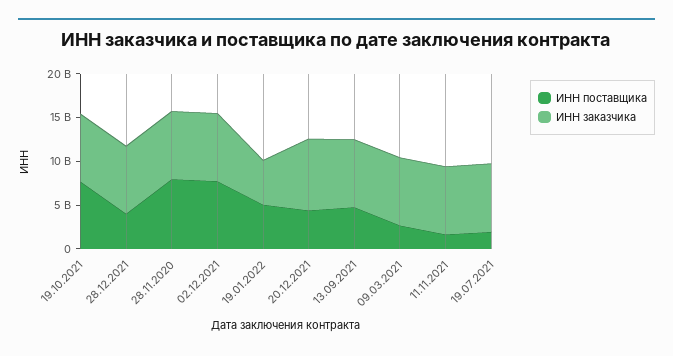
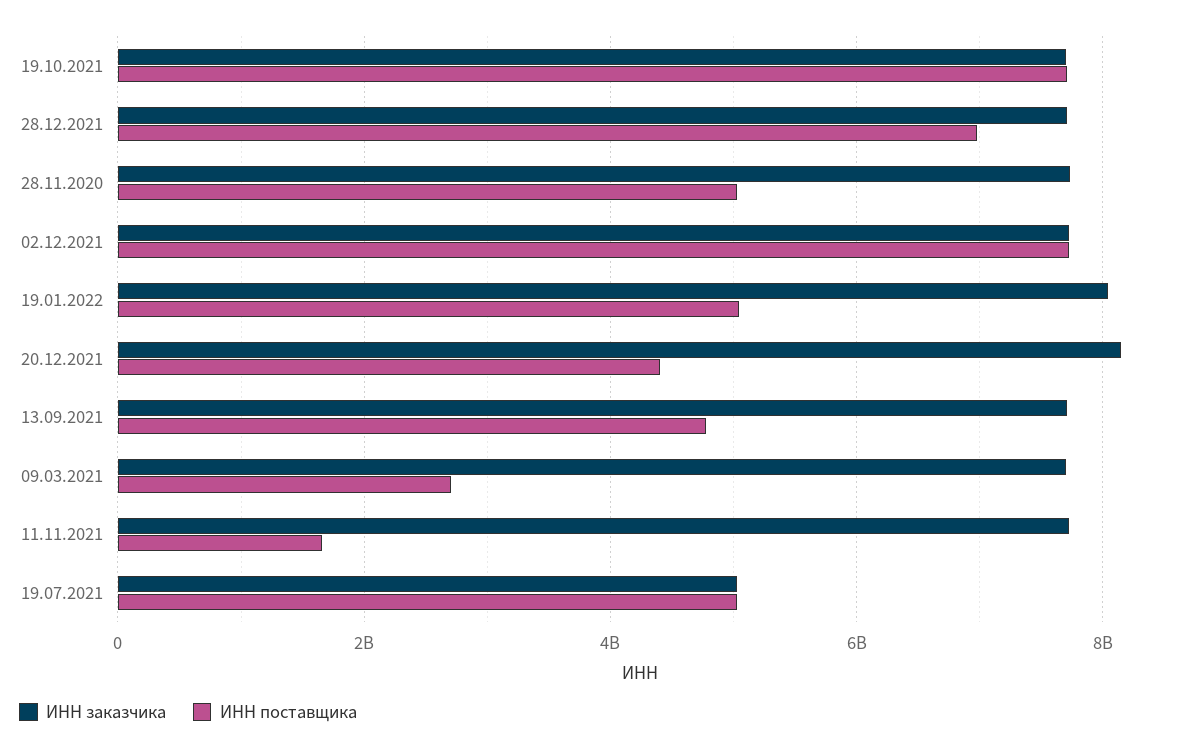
  {
    "ИНН поставщика": {
      "19.10.2021": 7800000000,
-     "28.12.2021": 4000000000,
+     "28.12.2021": 7000000000,
-     "28.11.2020": 8000000000,
+     "28.11.2020": 5000000000,
      "02.12.2021": 7800000000,
      "19.01.2022": 5000000000,
      "20.12.2021": 4400000000,
      "13.09.2021": 4800000000,
      "09.03.2021": 2800000000,
      "11.11.2021": 1600000000,
-     "19.07.2021": 2000000000
+     "19.07.2021": 5000000000
    },
    "ИНН заказчика": {
      "19.10.2021": 7800000000,
      "28.12.2021": 7800000000,
      "28.11.2020": 7800000000,
      "02.12.2021": 7800000000,
-     "19.01.2022": 5000000000,
+     "19.01.2022": 8000000000,
      "20.12.2021": 8200000000,
      "13.09.2021": 7800000000,
      "09.03.2021": 7800000000,
      "11.11.2021": 7800000000,
-     "19.07.2021": 8000000000
+     "19.07.2021": 5000000000
    }
  }

